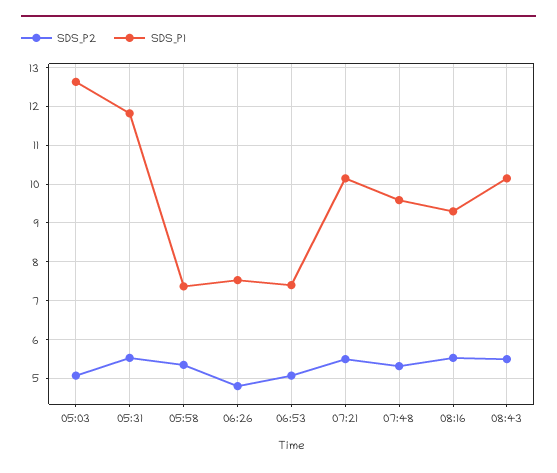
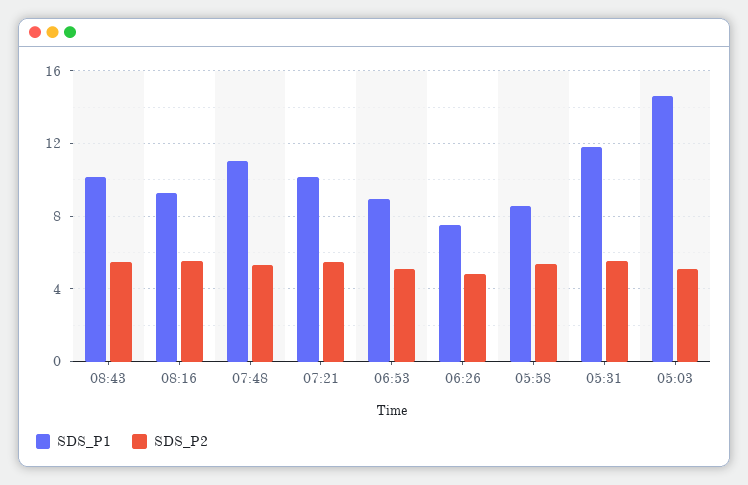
  {
    "SDS_P2": {
      "05:03": 5,
      "05:31": 5.6,
      "05:58": 5.4,
      "06:26": 4.8,
      "06:53": 5,
      "07:21": 5.6,
      "07:48": 5.4,
      "08:16": 5.6,
      "08:43": 5.6
    },
    "SDS_P1": {
-     "05:03": 12.6,
+     "05:03": 14.5,
      "05:31": 11.8,
-     "05:58": 7.4,
+     "05:58": 8.5,
      "06:26": 7.6,
-     "06:53": 7.4,
+     "06:53": 9,
      "07:21": 10.2,
-     "07:48": 9.6,
+     "07:48": 11,
      "08:16": 9.4,
      "08:43": 10.2
    }
  }

